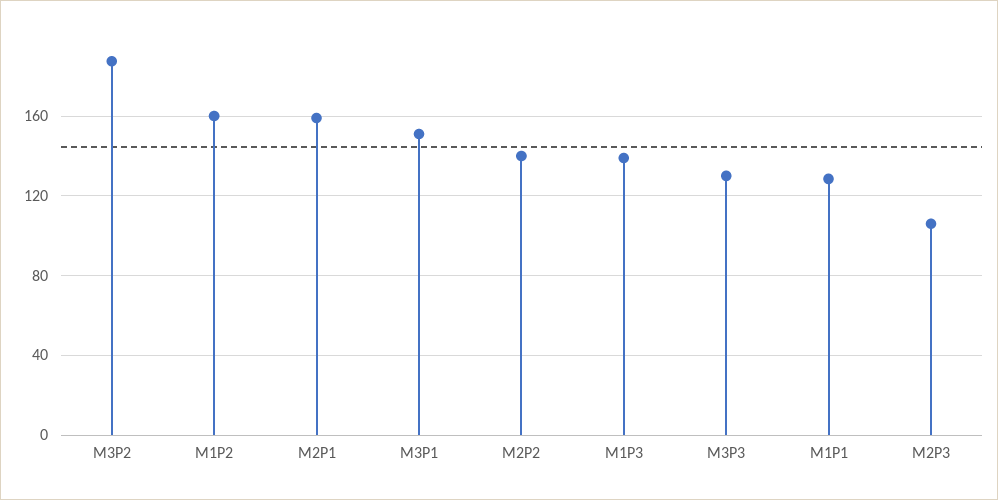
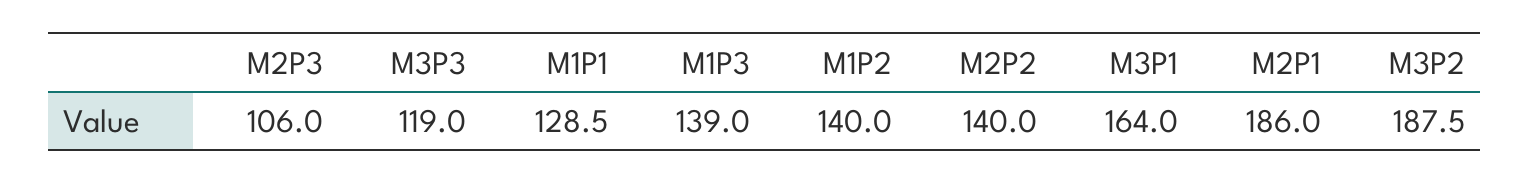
  {
    "M3P2": 187.5,
-   "M1P2": 160,
+   "M1P2": 140,
-   "M2P1": 160,
+   "M2P1": 186,
-   "M3P1": 150,
+   "M3P1": 164,
    "M2P2": 140,
    "M1P3": 139,
-   "M3P3": 130,
+   "M3P3": 119,
    "M1P1": 128.5,
    "M2P3": 106
  }

